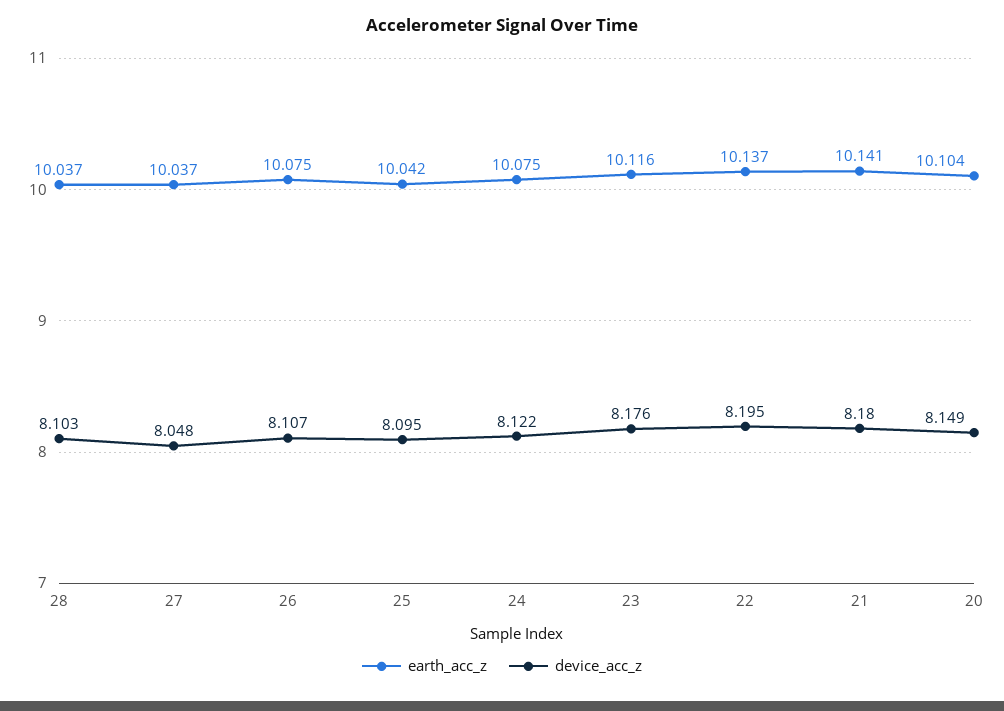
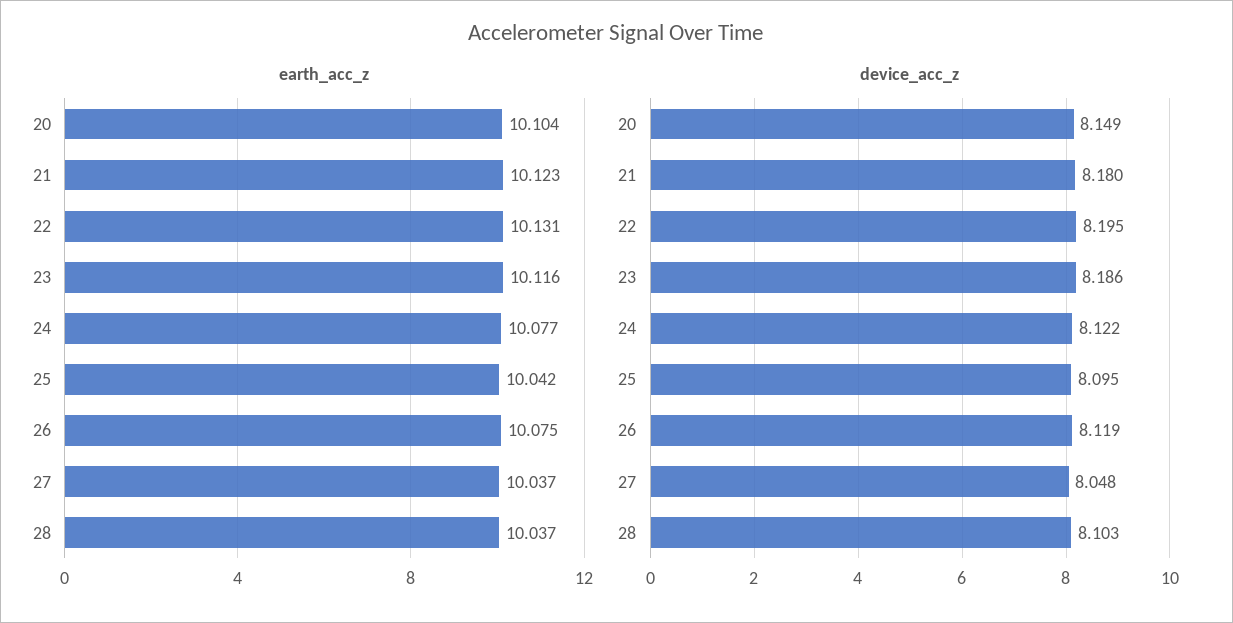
  {
    "earth_acc_z": {
      "28": 10.037,
      "27": 10.037,
      "26": 10.075,
      "25": 10.042,
-     "24": 10.075,
+     "24": 10.077,
      "23": 10.116,
-     "22": 10.137,
+     "22": 10.131,
-     "21": 10.141,
+     "21": 10.123,
      "20": 10.104
    },
    "device_acc_z": {
      "28": 8.103,
      "27": 8.048,
-     "26": 8.107,
+     "26": 8.119,
      "25": 8.095,
      "24": 8.122,
-     "23": 8.176,
+     "23": 8.186,
      "22": 8.195,
      "21": 8.18,
      "20": 8.149
    }
  }

